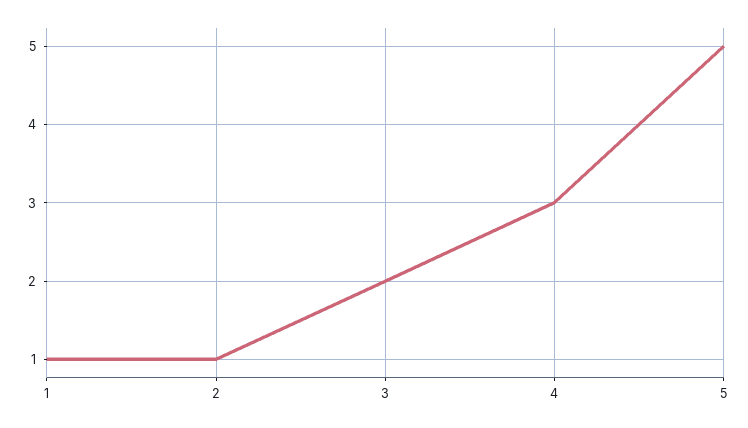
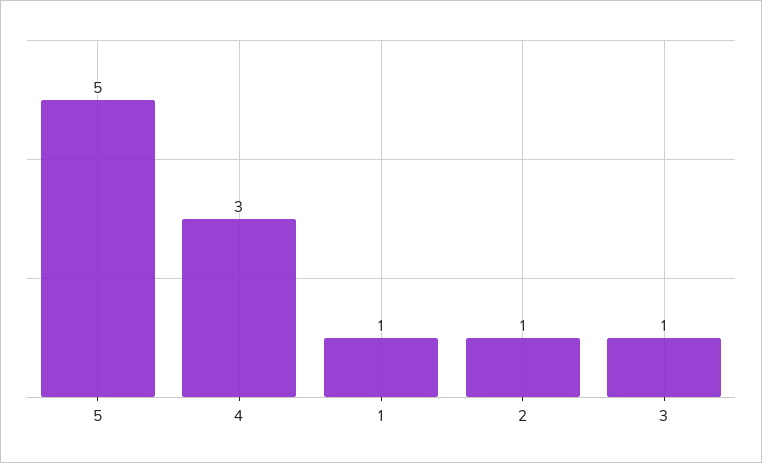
  {
    "1": 1,
    "2": 1,
-   "3": 2,
+   "3": 1,
    "4": 3,
    "5": 5
  }

